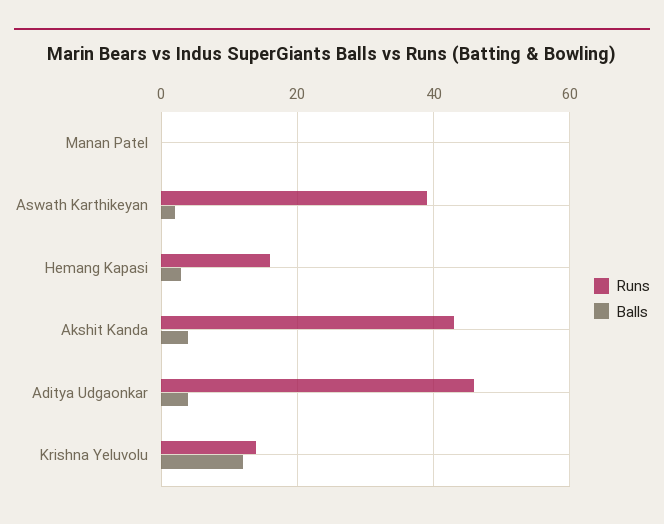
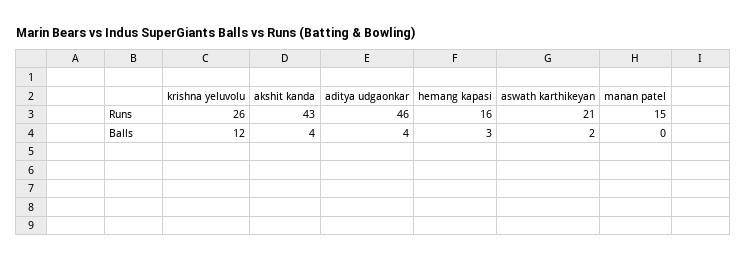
  {
    "Runs": {
-     "Manan Patel": 0,
+     "Manan Patel": 15,
-     "Aswath Karthikeyan": 40,
+     "Aswath Karthikeyan": 21,
      "Hemang Kapasi": 16,
      "Akshit Kanda": 43,
      "Aditya Udgaonkar": 46,
-     "Krishna Yeluvolu": 15
+     "Krishna Yeluvolu": 26
    },
    "Balls": {
      "Manan Patel": 0,
      "Aswath Karthikeyan": 2,
      "Hemang Kapasi": 3,
      "Akshit Kanda": 4,
      "Aditya Udgaonkar": 4,
      "Krishna Yeluvolu": 12
    }
  }

